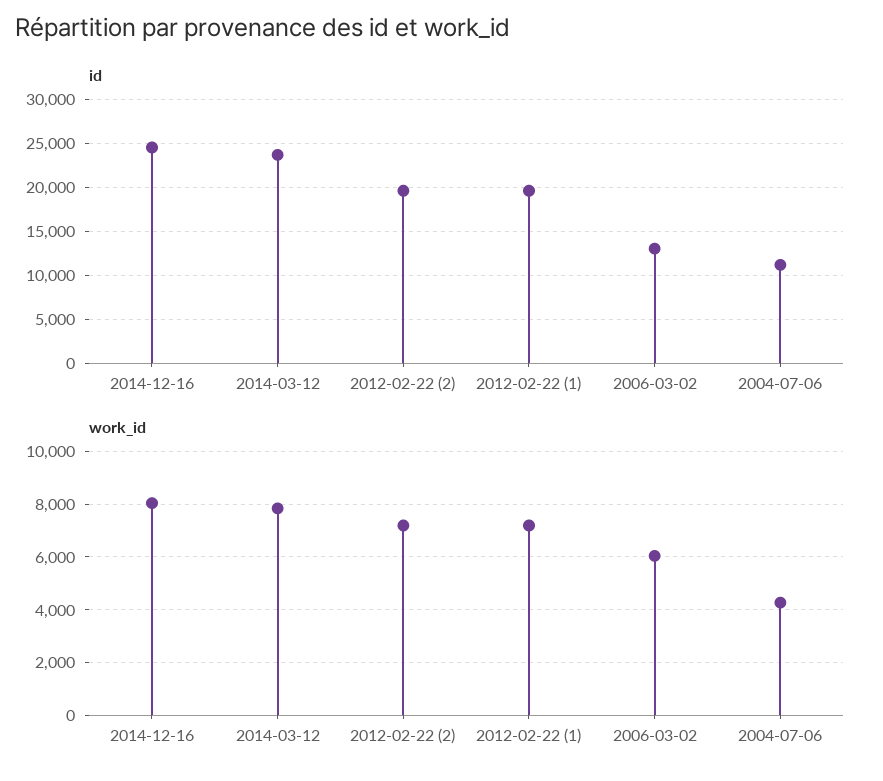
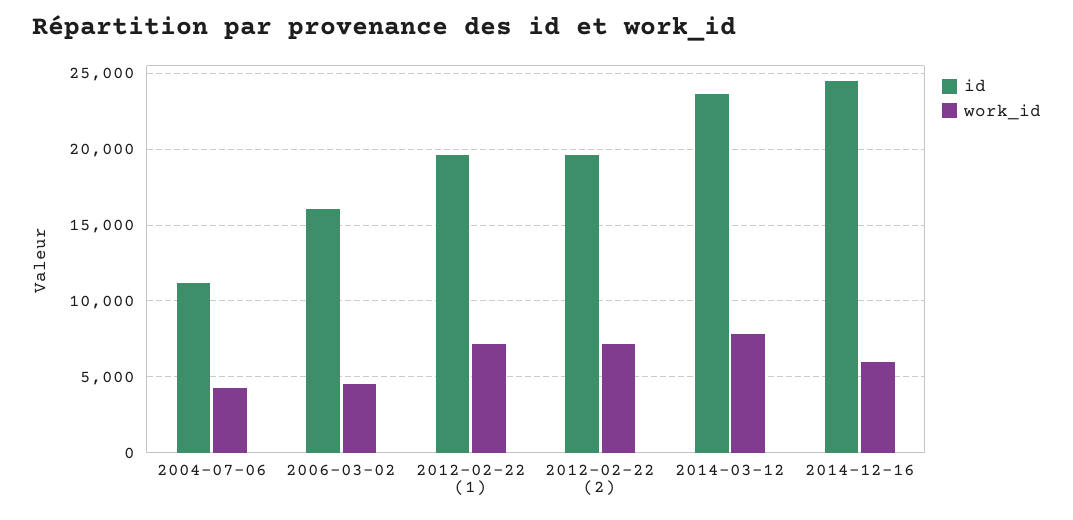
  {
    "id": {
      "2014-12-16": 24500,
      "2014-03-12": 23500,
      "2012-02-22 (2)": 19500,
      "2012-02-22 (1)": 19500,
-     "2006-03-02": 13000,
+     "2006-03-02": 16000,
      "2004-07-06": 11000
    },
    "work_id": {
-     "2014-12-16": 8000,
+     "2014-12-16": 6000,
      "2014-03-12": 7750,
      "2012-02-22 (2)": 7250,
      "2012-02-22 (1)": 7250,
-     "2006-03-02": 6000,
+     "2006-03-02": 4500,
      "2004-07-06": 4250
    }
  }

